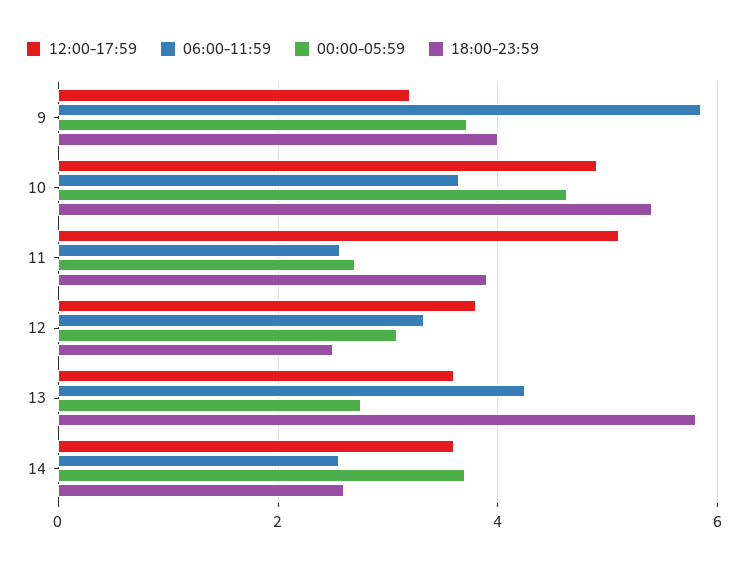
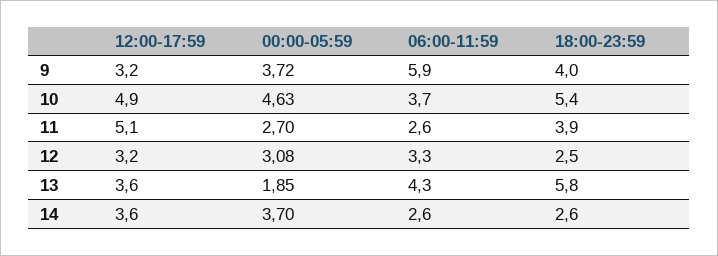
  {
    "12:00-17:59": {
      "9": 3.2,
      "10": 4.9,
      "11": 5.1,
-     "12": 3.8,
+     "12": 3.2,
      "13": 3.6,
      "14": 3.6
    },
    "06:00-11:59": {
      "9": 5.9,
      "10": 3.7,
      "11": 2.6,
      "12": 3.3,
      "13": 4.3,
      "14": 2.6
    },
    "00:00-05:59": {
      "9": 3.72,
      "10": 4.63,
      "11": 2.7,
      "12": 3.08,
-     "13": 2.8,
+     "13": 1.85,
      "14": 3.7
    },
    "18:00-23:59": {
      "9": 4,
      "10": 5.4,
      "11": 3.9,
      "12": 2.5,
      "13": 5.8,
      "14": 2.6
    }
  }

